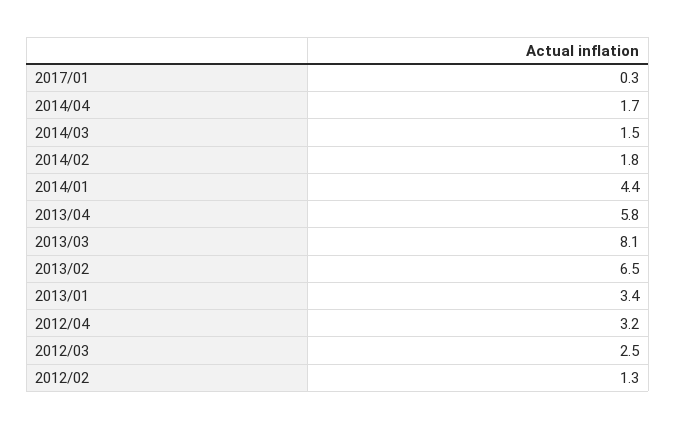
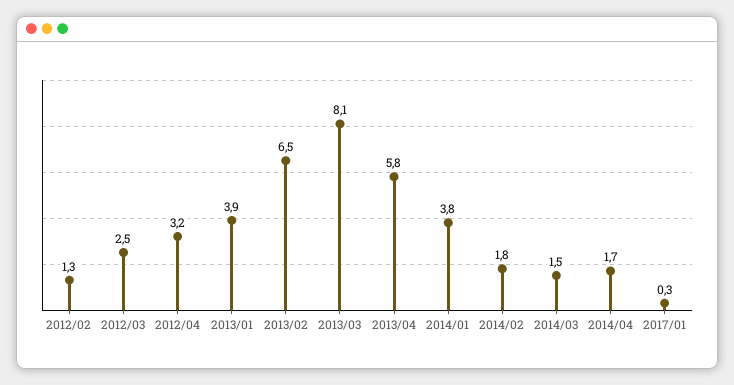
  {
    "2017/01": 0.3,
    "2014/04": 1.7,
    "2014/03": 1.5,
    "2014/02": 1.8,
-   "2014/01": 4.4,
+   "2014/01": 3.8,
    "2013/04": 5.8,
    "2013/03": 8.1,
    "2013/02": 6.5,
-   "2013/01": 3.4,
+   "2013/01": 3.9,
    "2012/04": 3.2,
    "2012/03": 2.5,
    "2012/02": 1.3
  }

